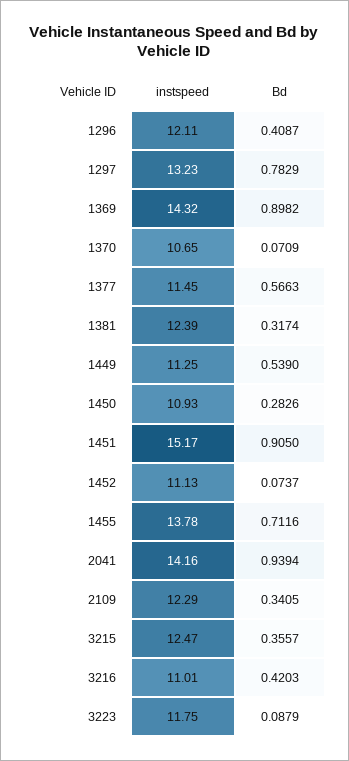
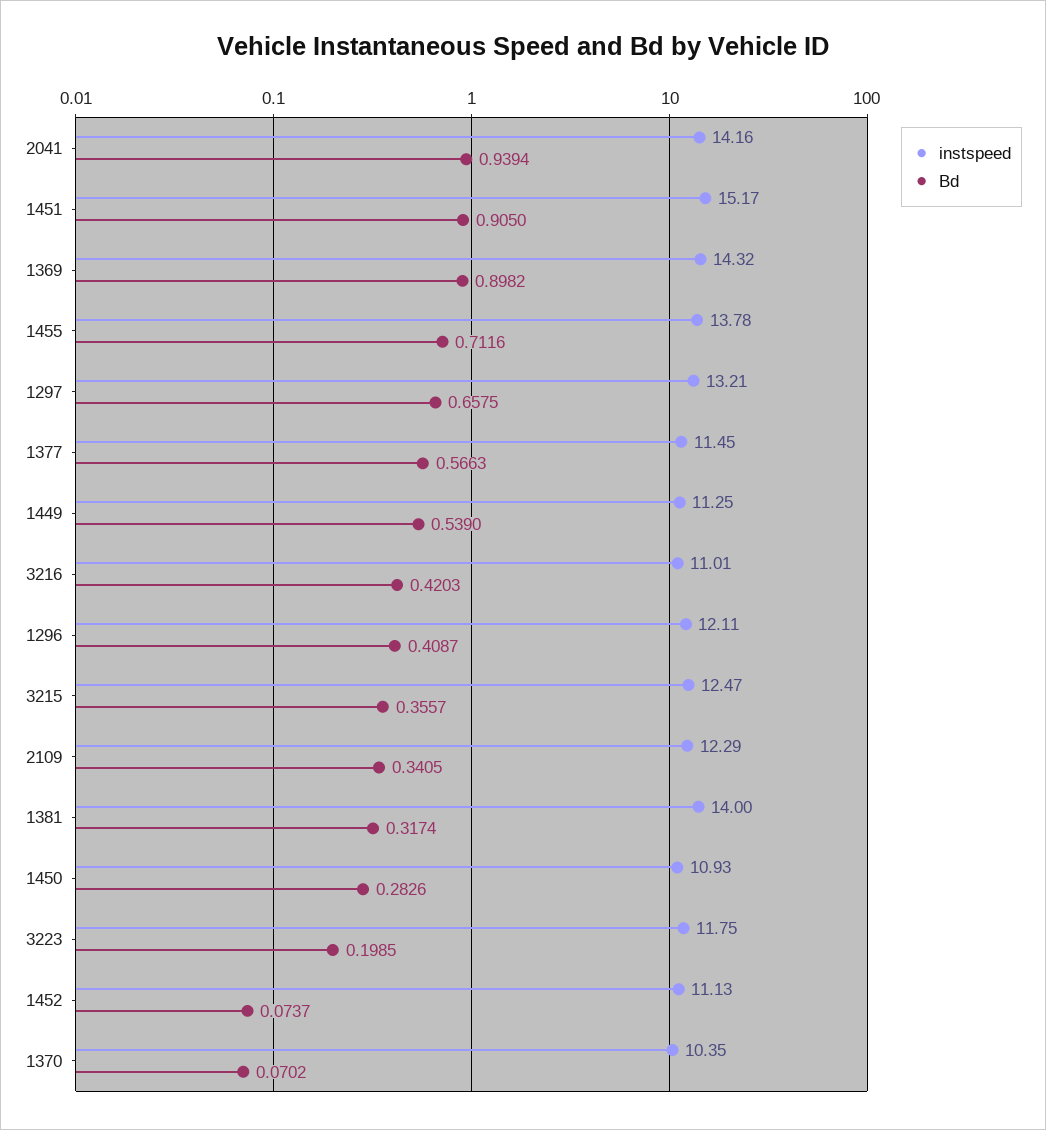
  {
    "instspeed": {
      "1296": 12.11,
-     "1297": 13.23,
+     "1297": 13.21,
      "1369": 14.32,
-     "1370": 10.65,
+     "1370": 10.35,
      "1377": 11.45,
-     "1381": 12.39,
+     "1381": 14,
      "1449": 11.25,
      "1450": 10.93,
      "1451": 15.17,
      "1452": 11.13,
      "1455": 13.78,
      "2041": 14.16,
      "2109": 12.29,
      "3215": 12.47,
      "3216": 11.01,
      "3223": 11.75
    },
    "Bd": {
      "1296": 0.4087,
-     "1297": 0.7829,
+     "1297": 0.6575,
      "1369": 0.8982,
-     "1370": 0.0709,
+     "1370": 0.0702,
      "1377": 0.5663,
      "1381": 0.3174,
      "1449": 0.539,
      "1450": 0.2826,
      "1451": 0.905,
      "1452": 0.0737,
      "1455": 0.7116,
      "2041": 0.9394,
      "2109": 0.3405,
      "3215": 0.3557,
      "3216": 0.4203,
-     "3223": 0.0879
+     "3223": 0.1985
    }
  }

